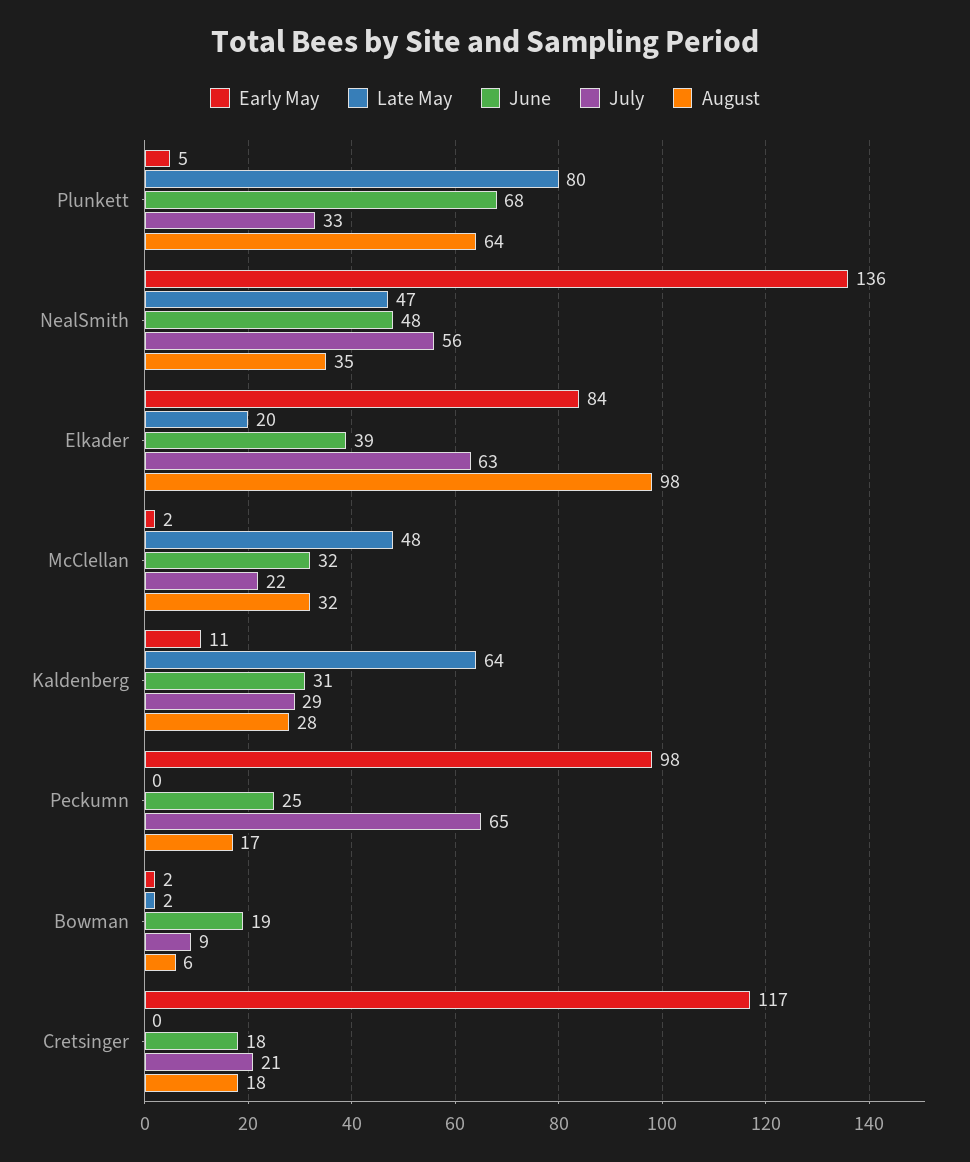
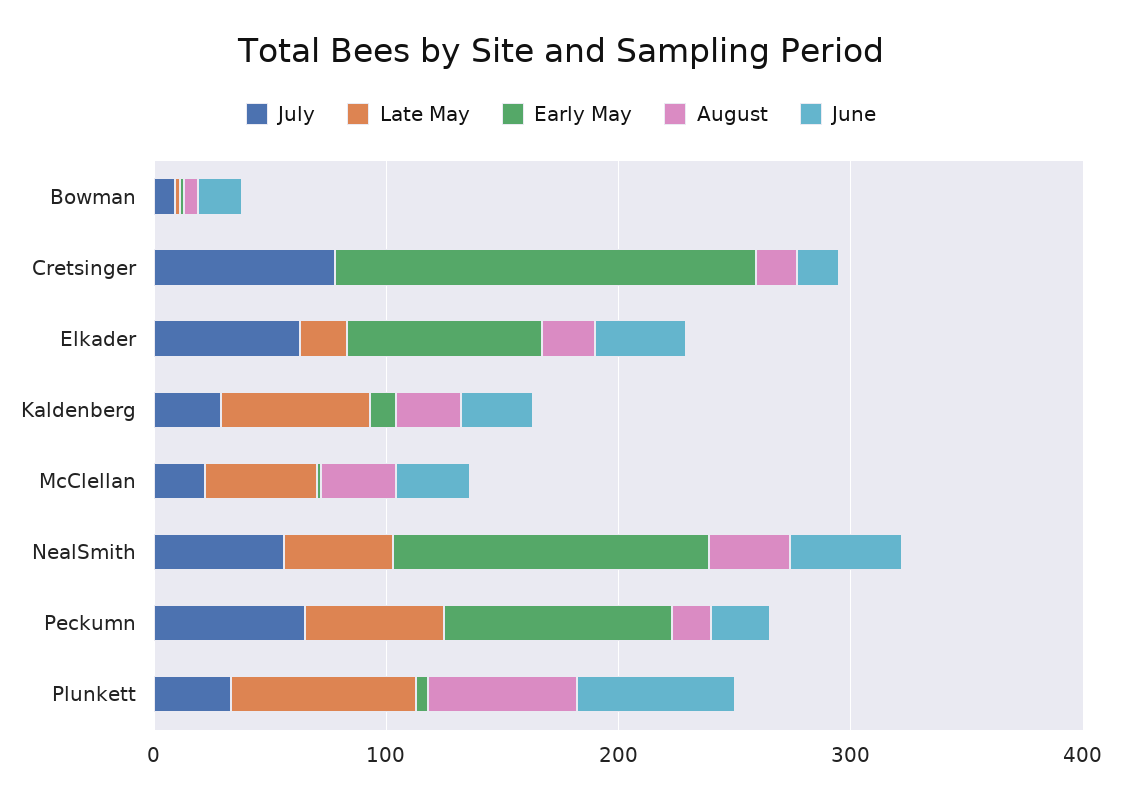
  {
    "Early May": {
      "Plunkett": 5,
      "NealSmith": 136,
      "Elkader": 84,
      "McClellan": 2,
      "Kaldenberg": 11,
      "Peckumn": 98,
      "Bowman": 2,
-     "Cretsinger": 117
+     "Cretsinger": 180
    },
    "Late May": {
      "Plunkett": 80,
      "NealSmith": 47,
      "Elkader": 20,
      "McClellan": 48,
      "Kaldenberg": 64,
-     "Peckumn": 0,
+     "Peckumn": 60,
      "Bowman": 2,
      "Cretsinger": 0
    },
    "June": {
      "Plunkett": 68,
      "NealSmith": 48,
      "Elkader": 39,
      "McClellan": 32,
      "Kaldenberg": 31,
      "Peckumn": 25,
      "Bowman": 19,
      "Cretsinger": 18
    },
    "July": {
      "Plunkett": 33,
      "NealSmith": 56,
      "Elkader": 63,
      "McClellan": 22,
      "Kaldenberg": 29,
      "Peckumn": 65,
      "Bowman": 9,
-     "Cretsinger": 21
+     "Cretsinger": 80
    },
    "August": {
      "Plunkett": 64,
      "NealSmith": 35,
-     "Elkader": 98,
+     "Elkader": 20,
      "McClellan": 32,
      "Kaldenberg": 28,
      "Peckumn": 17,
      "Bowman": 6,
      "Cretsinger": 18
    }
  }

